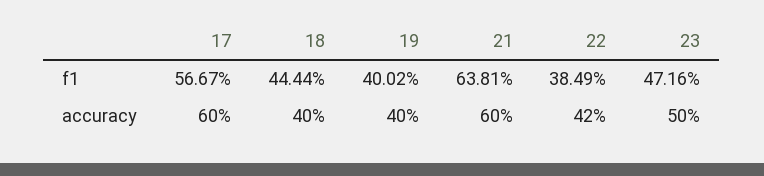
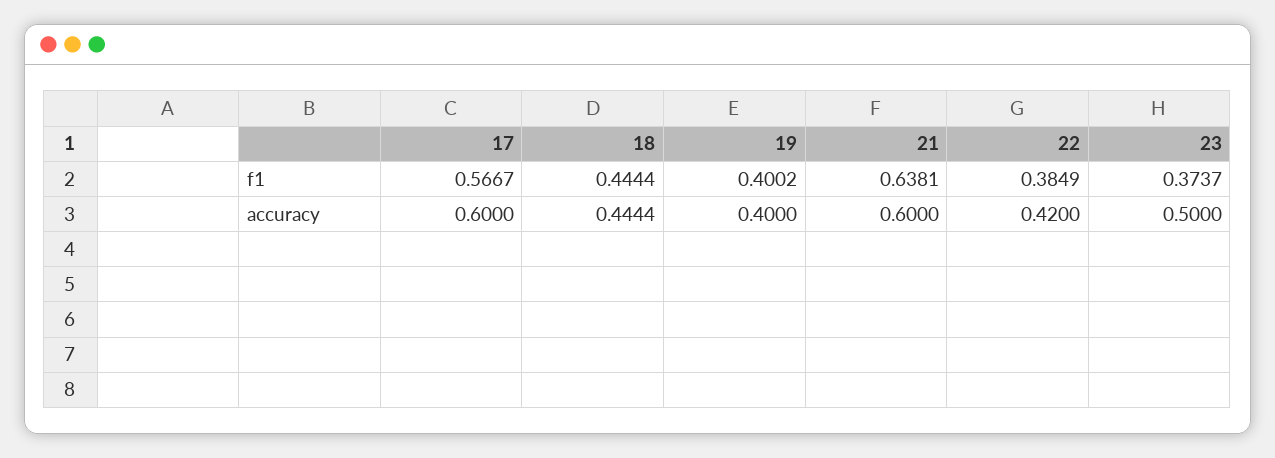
  {
    "17": {
      "f1": 0.5667,
      "accuracy": 0.6
    },
    "18": {
      "f1": 0.4444,
-     "accuracy": 0.4
+     "accuracy": 0.4444
    },
    "19": {
      "f1": 0.4002,
      "accuracy": 0.4
    },
    "21": {
      "f1": 0.6381,
      "accuracy": 0.6
    },
    "22": {
      "f1": 0.3849,
      "accuracy": 0.42
    },
    "23": {
-     "f1": 0.4716,
+     "f1": 0.3737,
      "accuracy": 0.5
    }
  }

